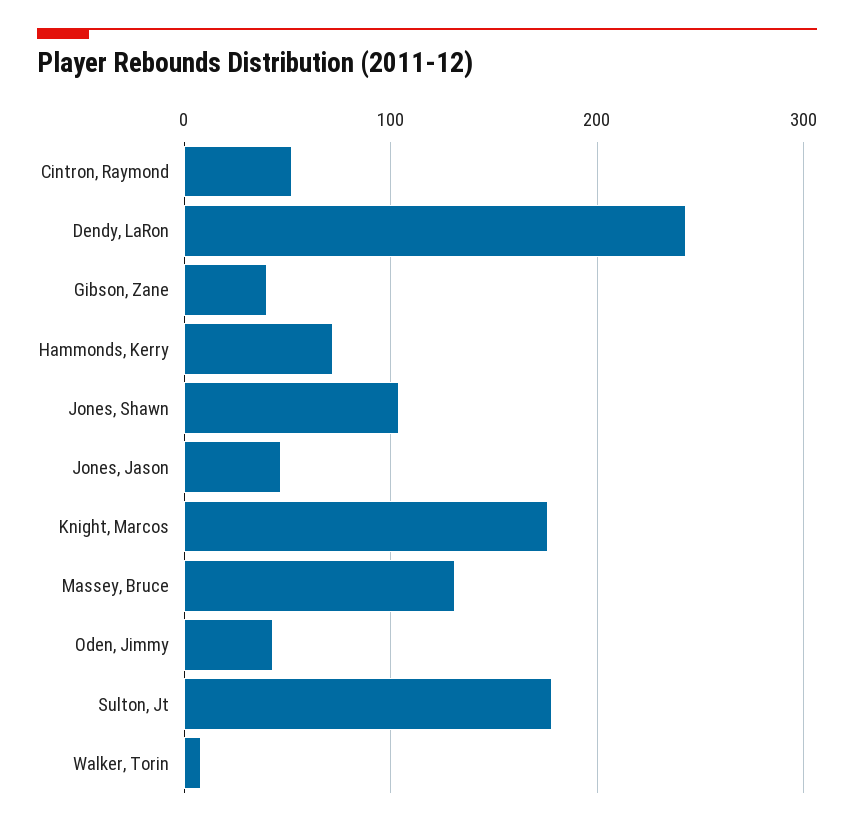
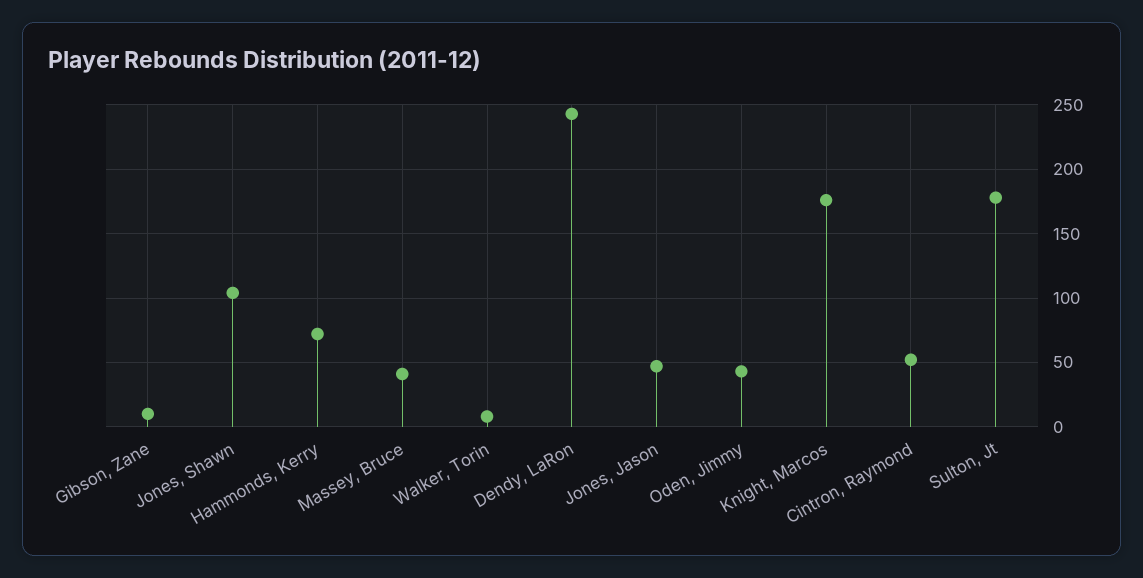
  {
    "Cintron, Raymond": 50,
    "Dendy, LaRon": 245,
-   "Gibson, Zane": 40,
+   "Gibson, Zane": 10,
    "Hammonds, Kerry": 70,
    "Jones, Shawn": 105,
    "Jones, Jason": 45,
    "Knight, Marcos": 175,
-   "Massey, Bruce": 130,
+   "Massey, Bruce": 40,
    "Oden, Jimmy": 45,
    "Sulton, Jt": 180,
    "Walker, Torin": 10
  }

